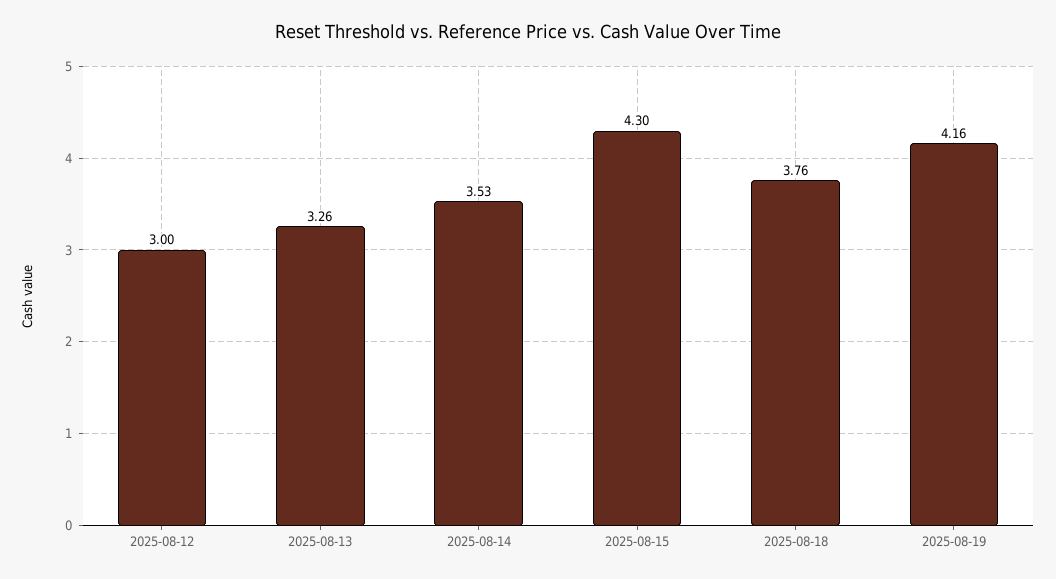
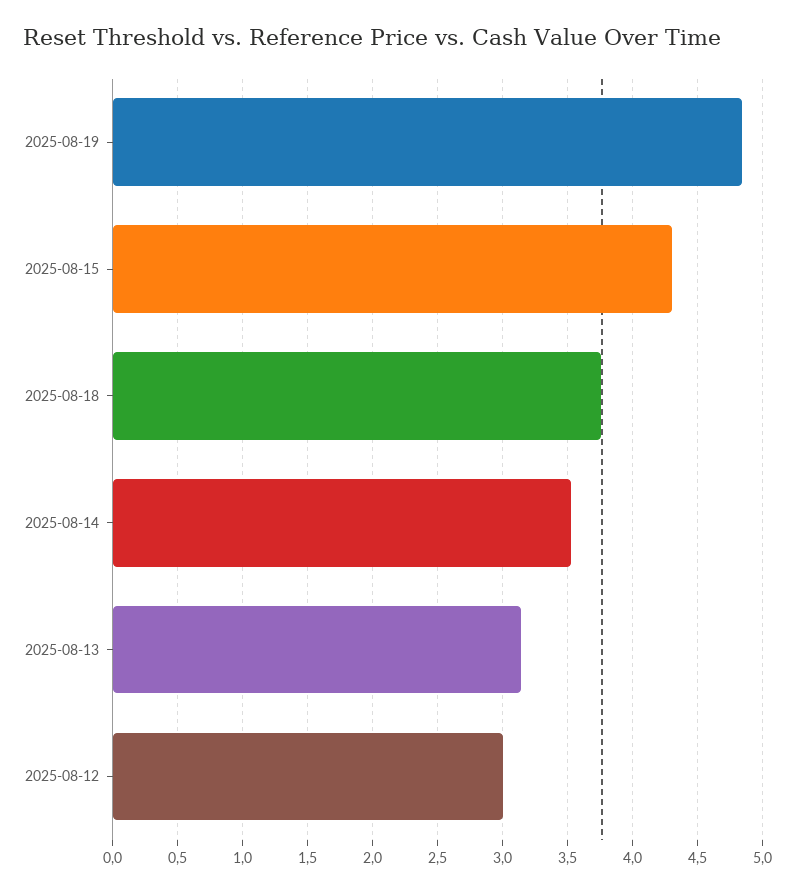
  {
    "2025-08-12": 3,
-   "2025-08-13": 3.26,
+   "2025-08-13": 3.15,
    "2025-08-14": 3.53,
    "2025-08-15": 4.3,
    "2025-08-18": 3.76,
-   "2025-08-19": 4.16
+   "2025-08-19": 4.85
  }

